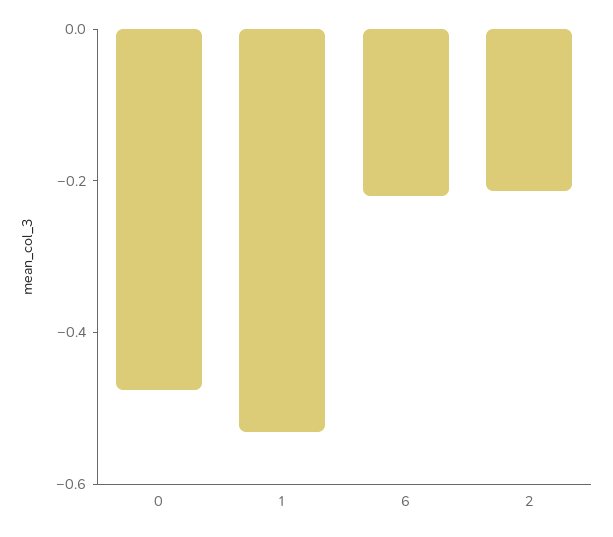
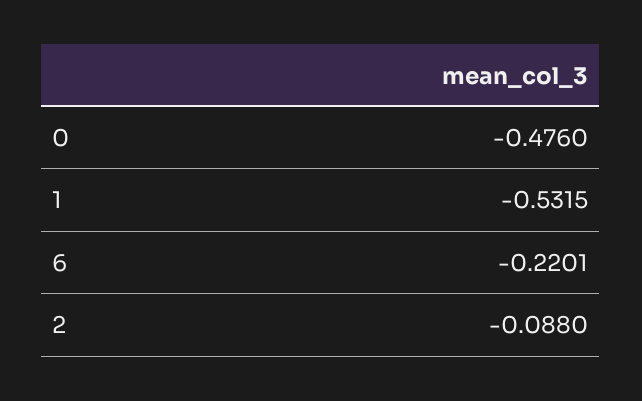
  {
    "0": -0.476,
    "1": -0.5315,
    "6": -0.2201,
-   "2": -0.2
+   "2": -0.088
  }

